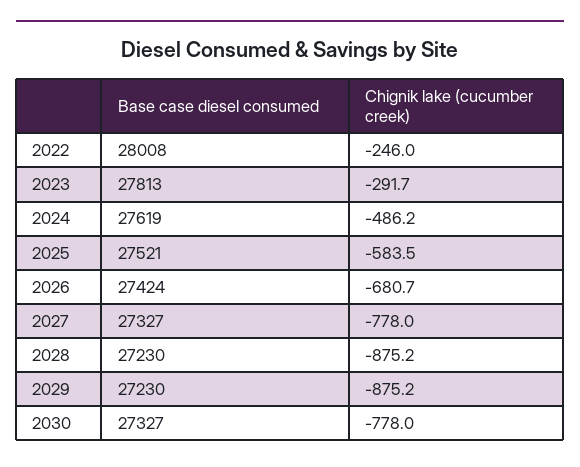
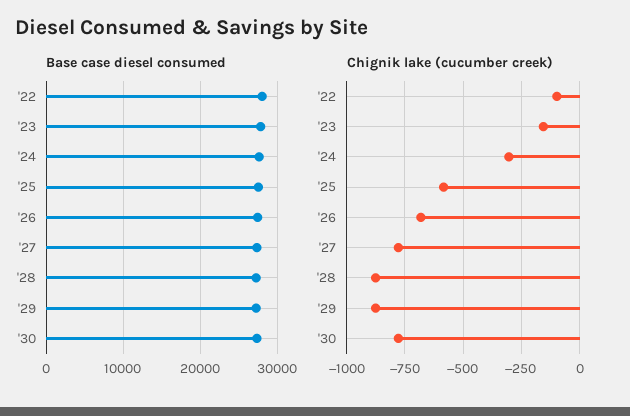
  {
    "Base case diesel consumed": {
      "2022": 28008,
      "2023": 27813,
      "2024": 27619,
      "2025": 27521,
      "2026": 27424,
      "2027": 27327,
      "2028": 27230,
      "2029": 27230,
      "2030": 27327
    },
    "Chignik lake (cucumber creek)": {
-     "2022": -246,
+     "2022": -100,
-     "2023": -291.7,
+     "2023": -150,
-     "2024": -486.2,
+     "2024": -300,
      "2025": -583.5,
      "2026": -680.7,
      "2027": -778,
      "2028": -875.2,
      "2029": -875.2,
      "2030": -778
    }
  }

